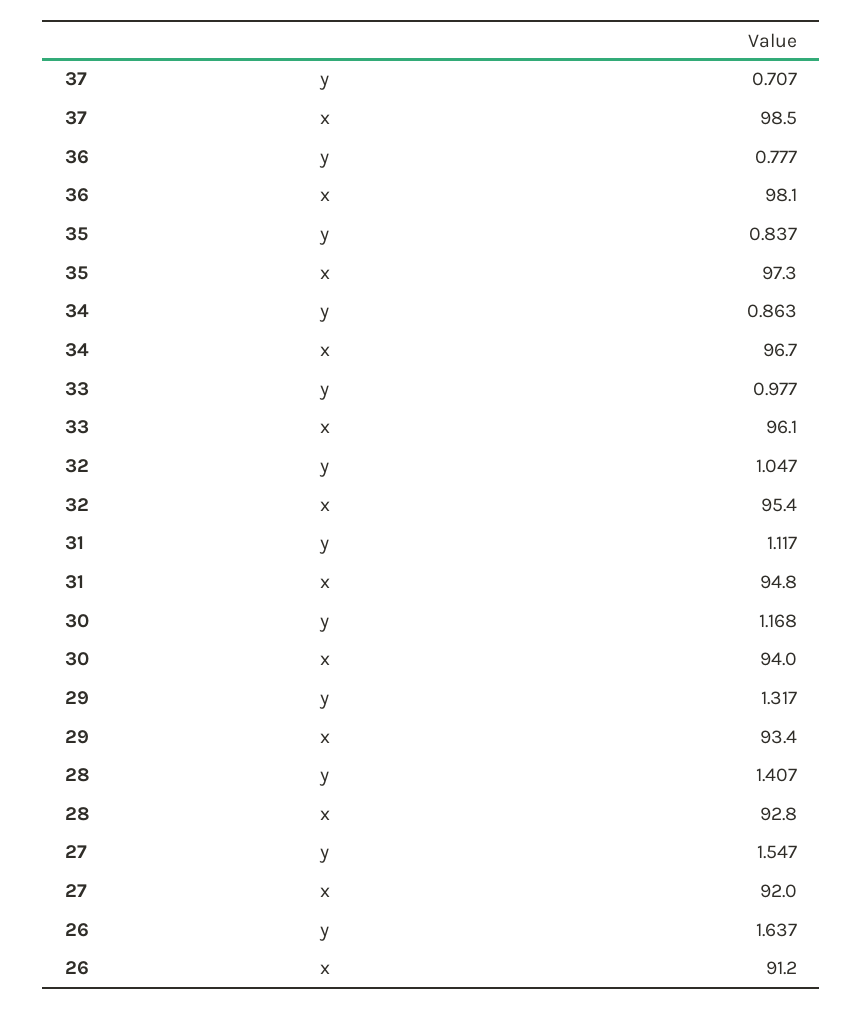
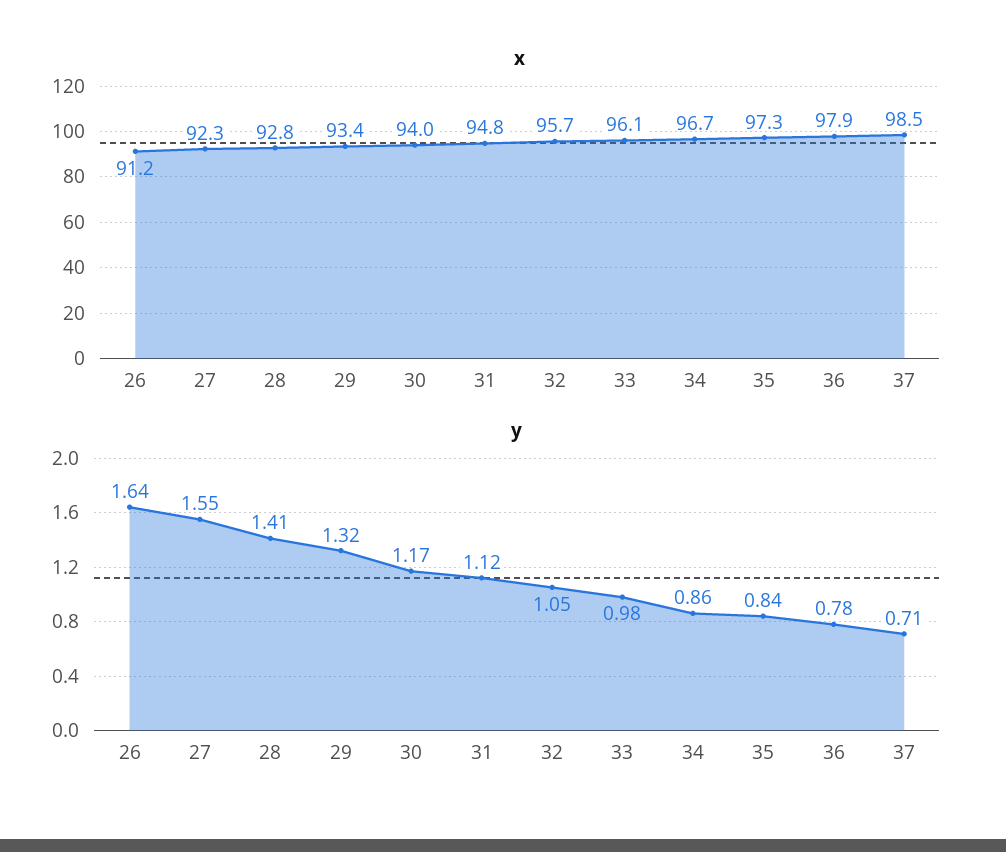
  {
    "y": {
      "37": 0.707,
      "36": 0.777,
      "35": 0.837,
      "34": 0.863,
      "33": 0.977,
      "32": 1.047,
      "31": 1.117,
      "30": 1.168,
      "29": 1.317,
      "28": 1.407,
      "27": 1.547,
      "26": 1.637
    },
    "x": {
      "37": 98.5,
-     "36": 98.1,
+     "36": 97.9,
      "35": 97.3,
      "34": 96.7,
      "33": 96.1,
-     "32": 95.4,
+     "32": 95.7,
      "31": 94.8,
      "30": 94,
      "29": 93.4,
      "28": 92.8,
-     "27": 92,
+     "27": 92.3,
      "26": 91.2
    }
  }

